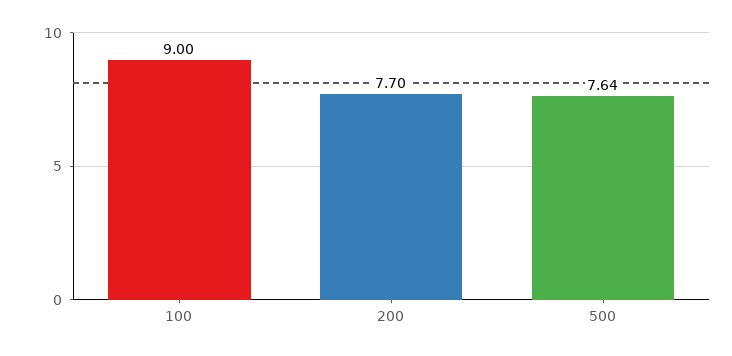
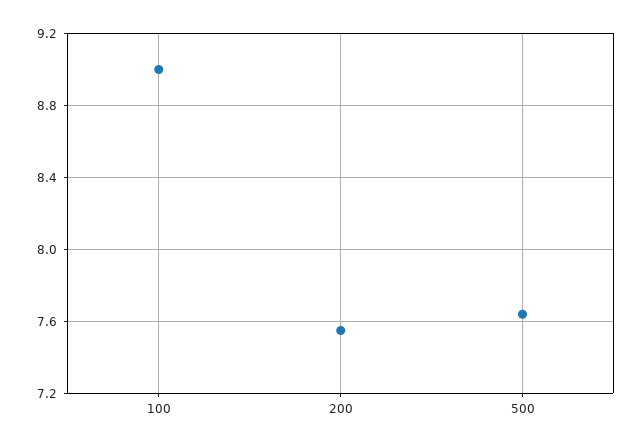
  {
    "100": 9,
-   "200": 7.7,
+   "200": 7.55,
    "500": 7.64
  }

